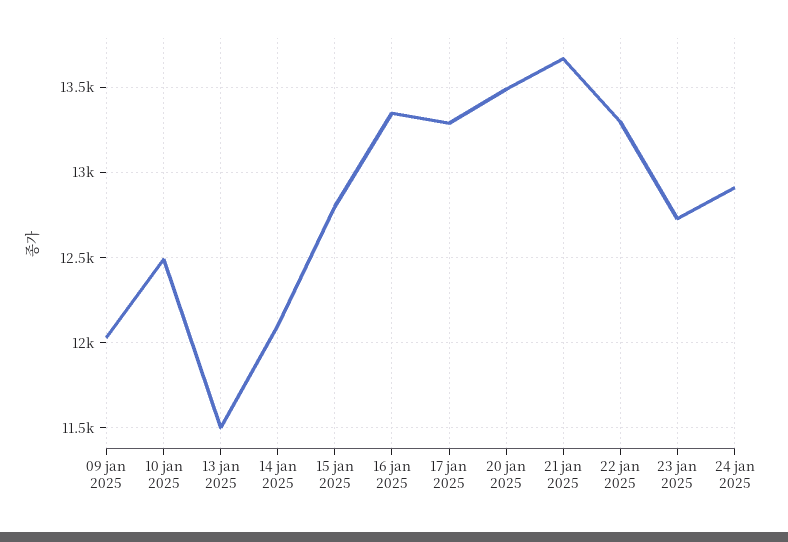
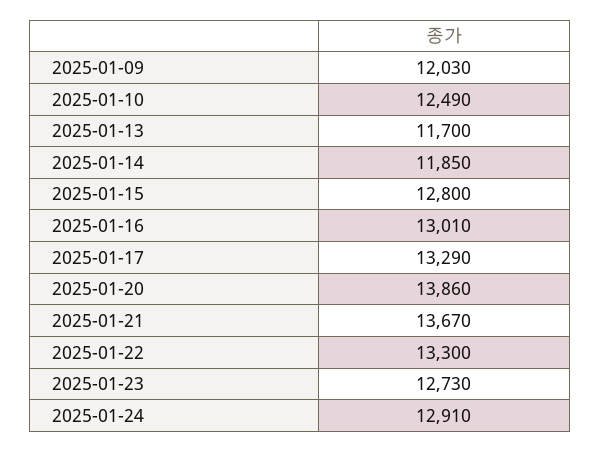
  {
    "09 jan 2025": 12030,
    "10 jan 2025": 12490,
-   "13 jan 2025": 11500,
+   "13 jan 2025": 11700,
-   "14 jan 2025": 12100,
+   "14 jan 2025": 11850,
    "15 jan 2025": 12800,
-   "16 jan 2025": 13350,
+   "16 jan 2025": 13010,
    "17 jan 2025": 13290,
-   "20 jan 2025": 13500,
+   "20 jan 2025": 13860,
    "21 jan 2025": 13670,
    "22 jan 2025": 13300,
    "23 jan 2025": 12730,
    "24 jan 2025": 12910
  }

